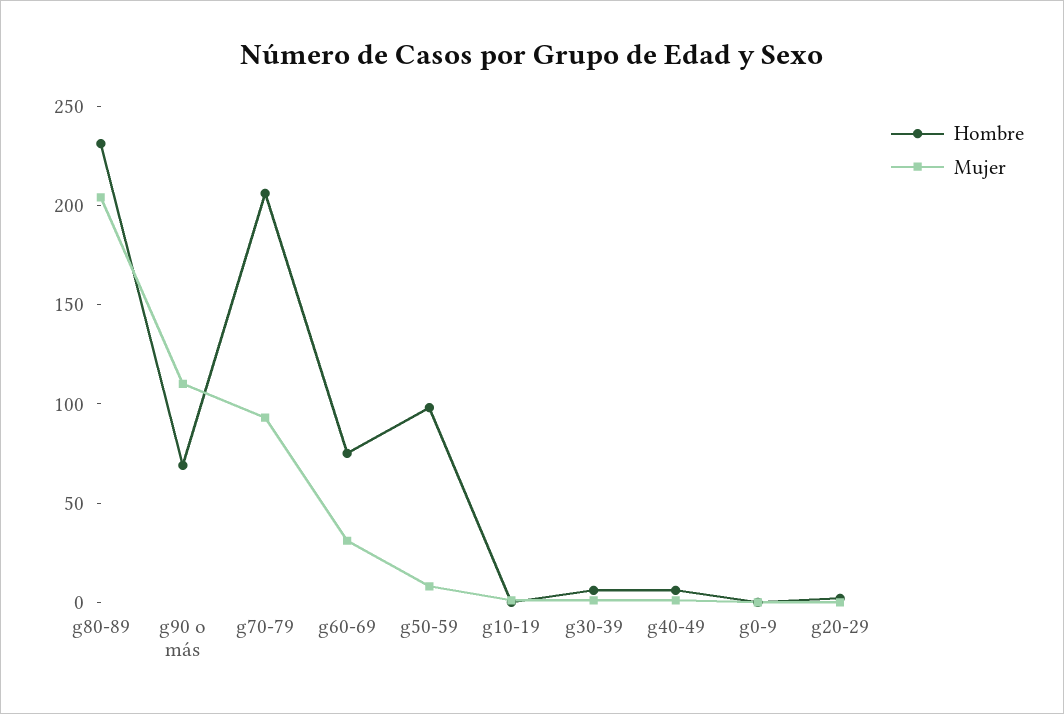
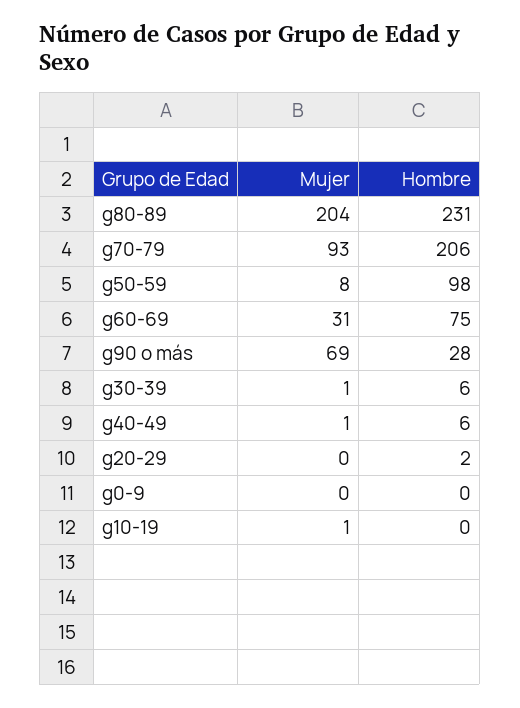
  {
    "Hombre": {
      "g80-89": 231,
-     "g90 o más": 70,
+     "g90 o más": 28,
      "g70-79": 206,
      "g60-69": 75,
      "g50-59": 98,
      "g10-19": 0,
      "g30-39": 6,
      "g40-49": 6,
      "g0-9": 0,
      "g20-29": 2
    },
    "Mujer": {
      "g80-89": 204,
-     "g90 o más": 110,
+     "g90 o más": 69,
      "g70-79": 93,
      "g60-69": 31,
      "g50-59": 8,
      "g10-19": 1,
      "g30-39": 1,
      "g40-49": 1,
      "g0-9": 0,
      "g20-29": 0
    }
  }

